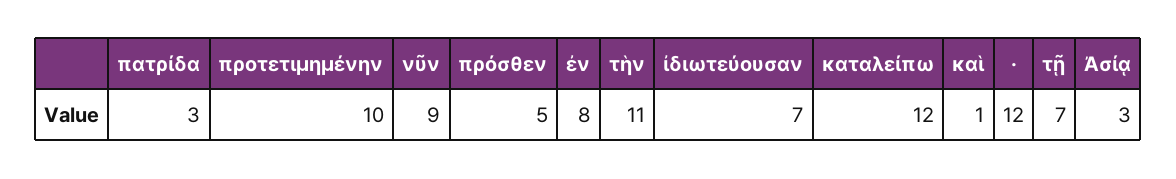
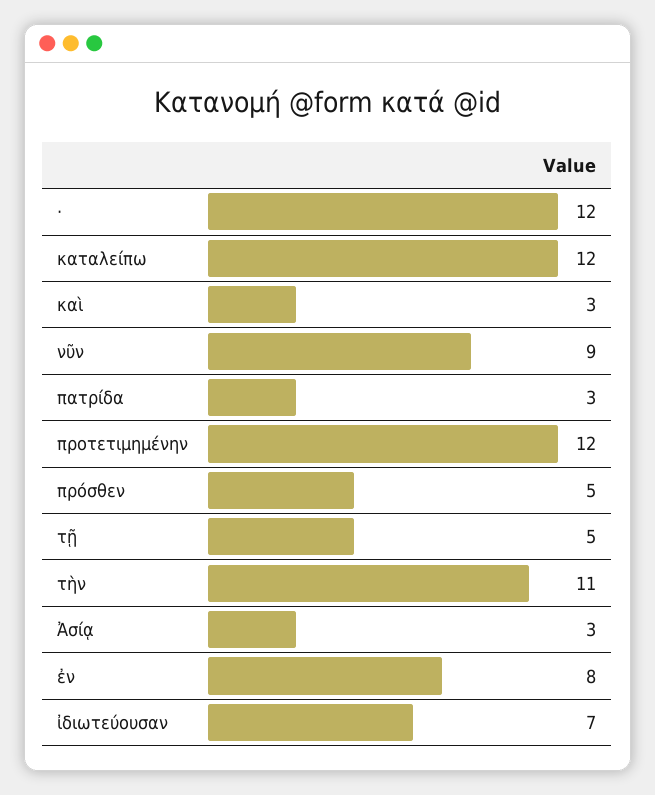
  {
    "πατρίδα": 3,
-   "προτετιμημένην": 10,
+   "προτετιμημένην": 12,
    "νῦν": 9,
    "πρόσθεν": 5,
    "ἐν": 8,
    "τὴν": 11,
    "ἰδιωτεύουσαν": 7,
    "καταλείπω": 12,
-   "καὶ": 1,
+   "καὶ": 3,
    "·": 12,
-   "τῇ": 7,
+   "τῇ": 5,
    "Ἀσίᾳ": 3
  }

